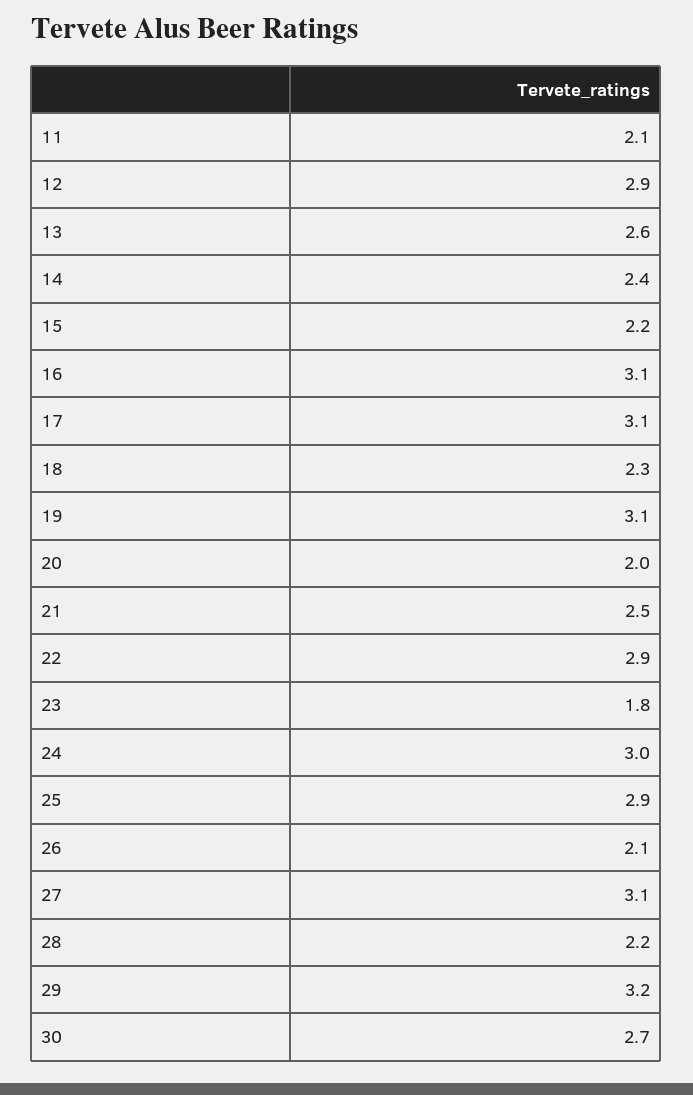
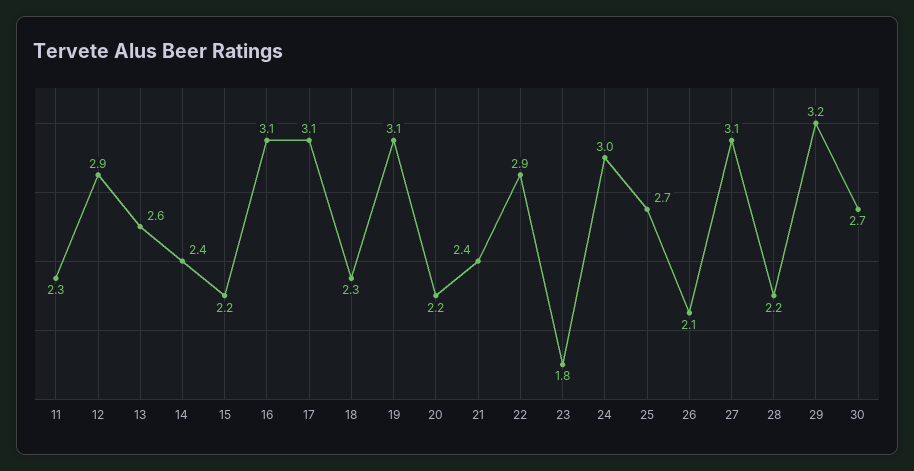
  {
-   "11": 2.1,
+   "11": 2.3,
    "12": 2.9,
    "13": 2.6,
    "14": 2.4,
    "15": 2.2,
    "16": 3.1,
    "17": 3.1,
    "18": 2.3,
    "19": 3.1,
-   "20": 2,
+   "20": 2.2,
-   "21": 2.5,
+   "21": 2.4,
    "22": 2.9,
    "23": 1.8,
    "24": 3,
-   "25": 2.9,
+   "25": 2.7,
    "26": 2.1,
    "27": 3.1,
    "28": 2.2,
    "29": 3.2,
    "30": 2.7
  }

